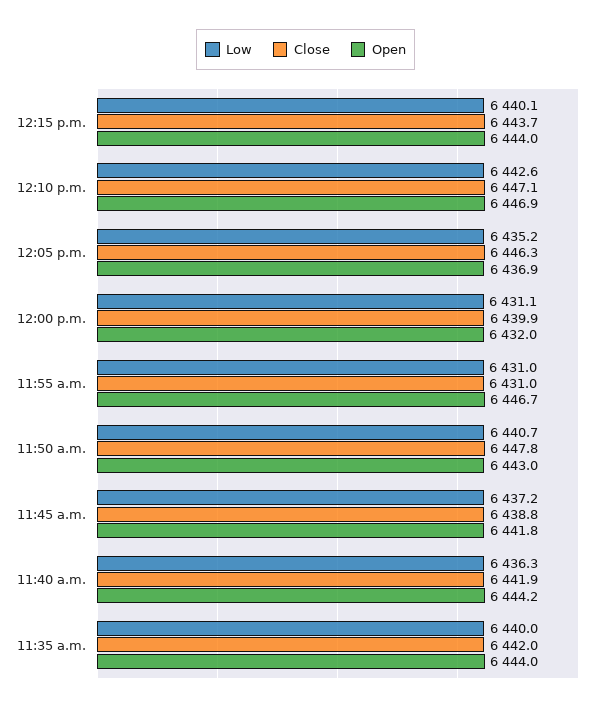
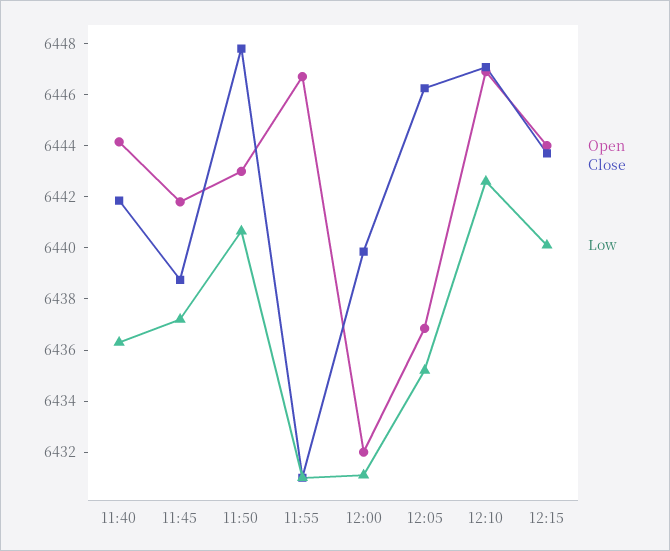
  {
    "Low": {
      "12:15 p.m.": 6440.1,
      "12:10 p.m.": 6442.6,
      "12:05 p.m.": 6435.2,
      "12:00 p.m.": 6431.1,
      "11:55 a.m.": 6431,
      "11:50 a.m.": 6440.7,
      "11:45 a.m.": 6437.2,
-     "11:40 a.m.": 6436.3,
+     "11:40 a.m.": 6436.3
-     "11:35 a.m.": 6440
    },
    "Close": {
      "12:15 p.m.": 6443.7,
      "12:10 p.m.": 6447.1,
      "12:05 p.m.": 6446.3,
      "12:00 p.m.": 6439.9,
      "11:55 a.m.": 6431,
      "11:50 a.m.": 6447.8,
      "11:45 a.m.": 6438.8,
-     "11:40 a.m.": 6441.9,
+     "11:40 a.m.": 6441.9
-     "11:35 a.m.": 6442
    },
    "Open": {
      "12:15 p.m.": 6444,
      "12:10 p.m.": 6446.9,
      "12:05 p.m.": 6436.9,
      "12:00 p.m.": 6432,
      "11:55 a.m.": 6446.7,
      "11:50 a.m.": 6443,
      "11:45 a.m.": 6441.8,
-     "11:40 a.m.": 6444.2,
+     "11:40 a.m.": 6444.2
-     "11:35 a.m.": 6444
    }
  }

